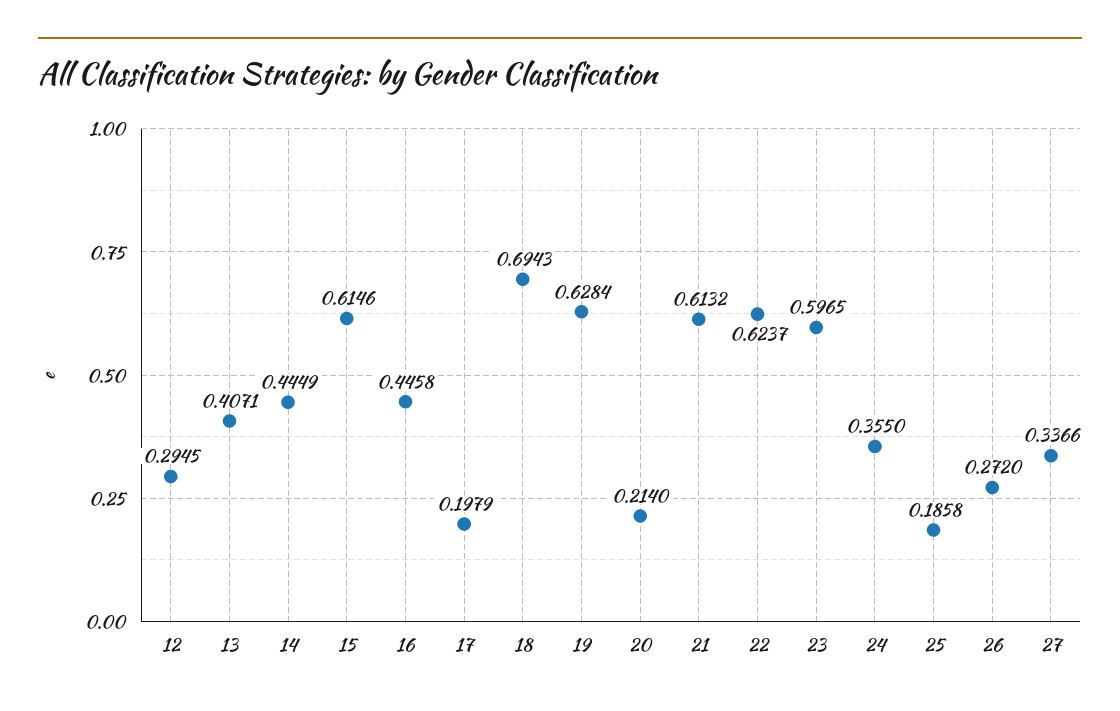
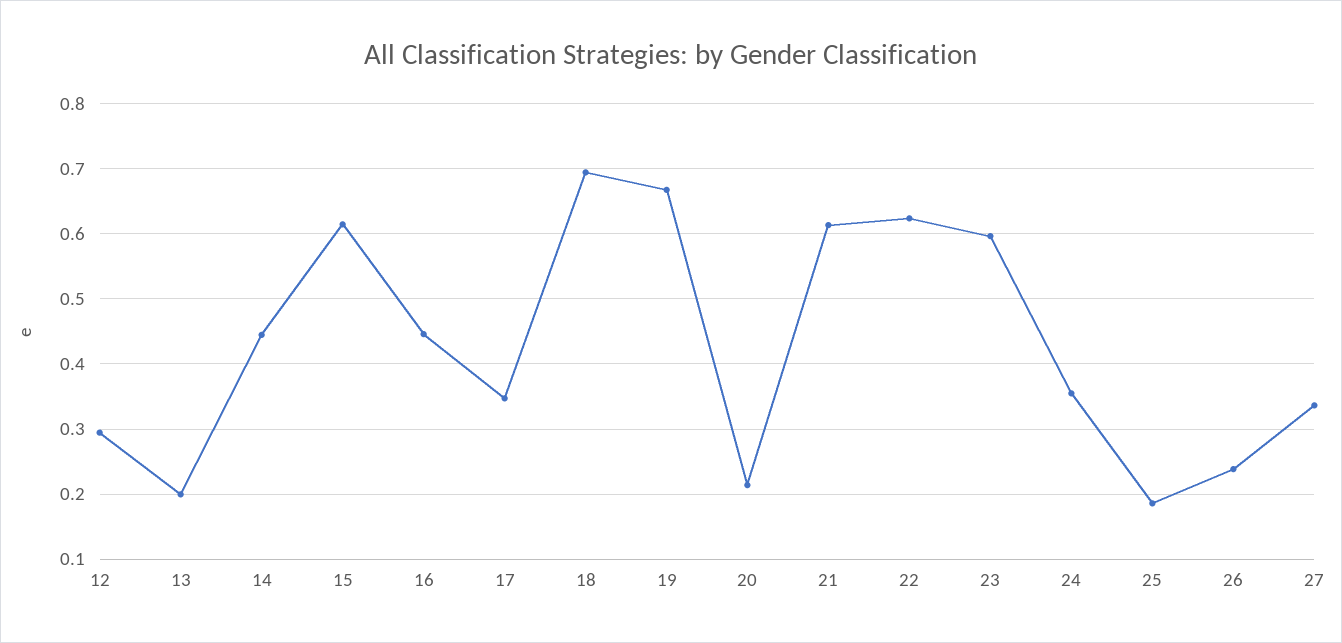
  {
    "12": 0.2945,
-   "13": 0.4071,
+   "13": 0.2,
    "14": 0.4449,
    "15": 0.6146,
    "16": 0.4458,
-   "17": 0.1979,
+   "17": 0.35,
    "18": 0.6943,
-   "19": 0.6284,
+   "19": 0.67,
    "20": 0.214,
    "21": 0.6132,
    "22": 0.6237,
    "23": 0.5965,
    "24": 0.355,
    "25": 0.1858,
-   "26": 0.272,
+   "26": 0.24,
    "27": 0.3366
  }

